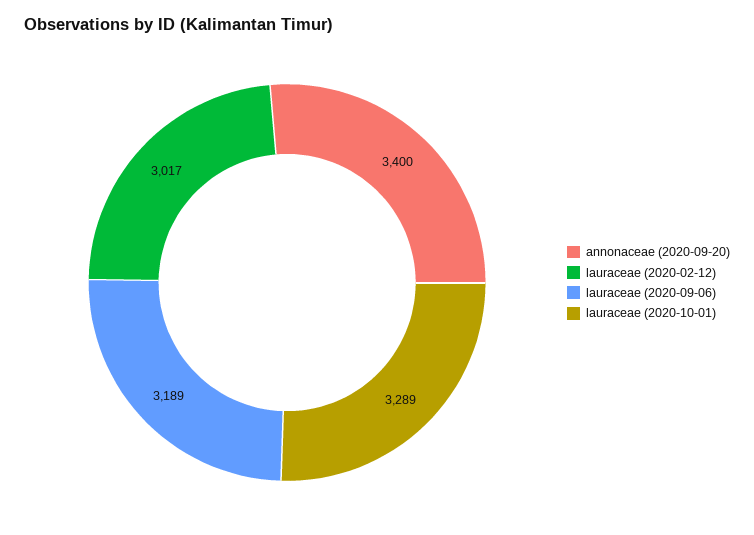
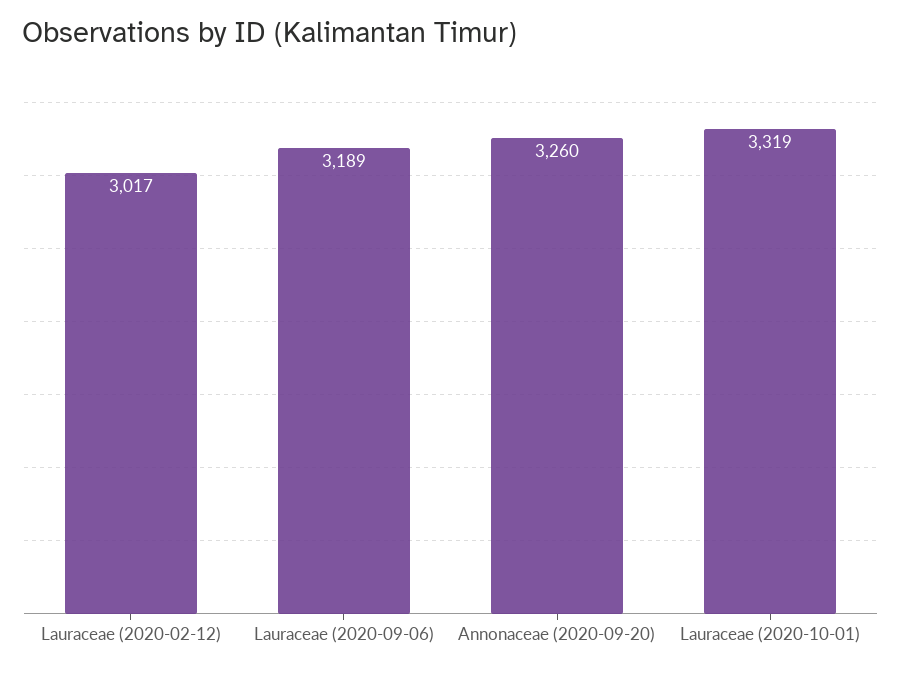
  {
-   "annonaceae (2020-09-20)": 3400,
+   "annonaceae (2020-09-20)": 3260,
    "lauraceae (2020-02-12)": 3017,
    "lauraceae (2020-09-06)": 3189,
-   "lauraceae (2020-10-01)": 3289
+   "lauraceae (2020-10-01)": 3319
  }

